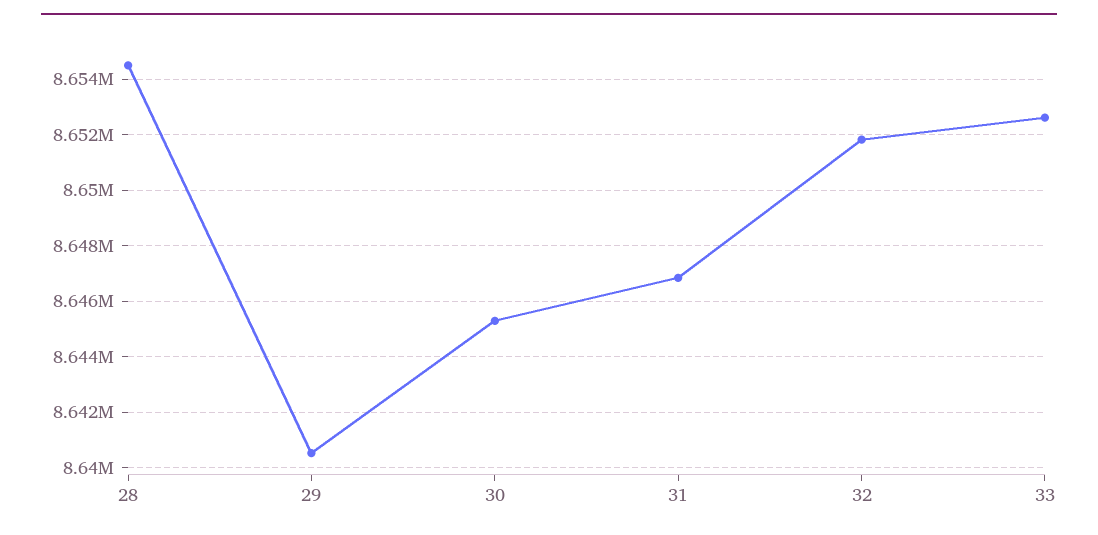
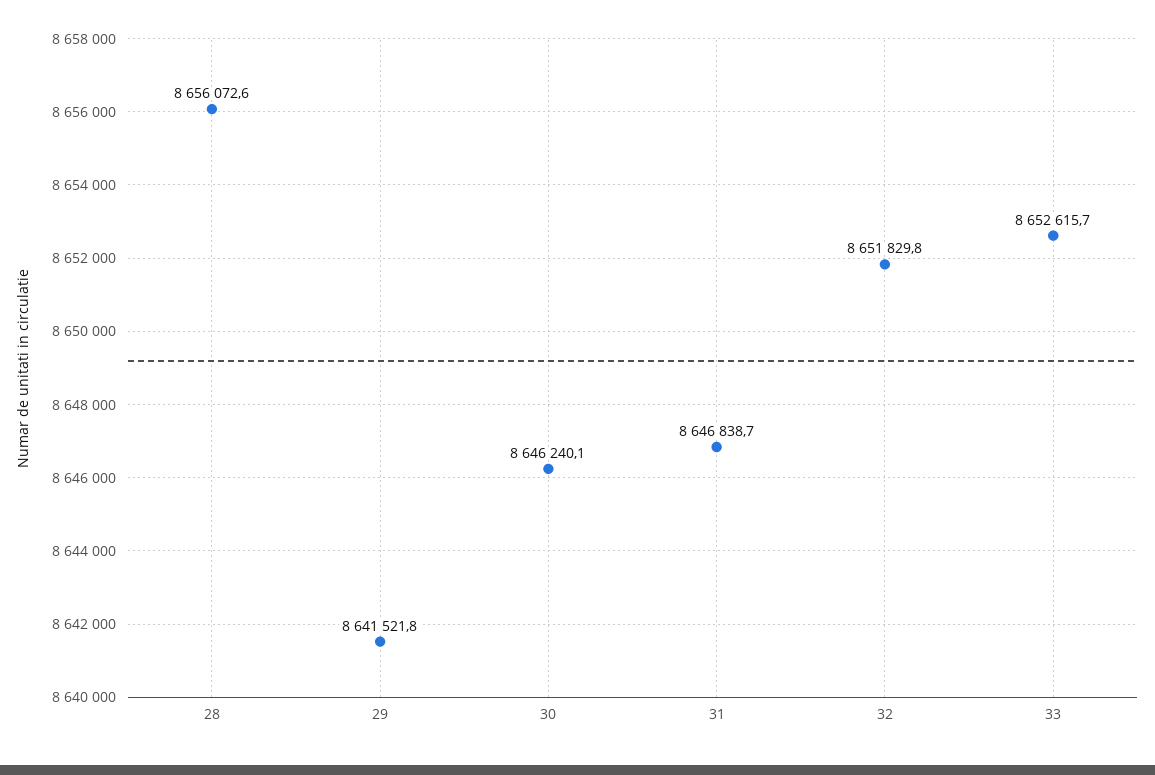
  {
-   "28": 8654500,
+   "28": 8656072.6,
-   "29": 8640500,
+   "29": 8641521.8,
-   "30": 8645250,
+   "30": 8646240.1,
    "31": 8646838.7,
    "32": 8651829.8,
    "33": 8652615.7
  }

